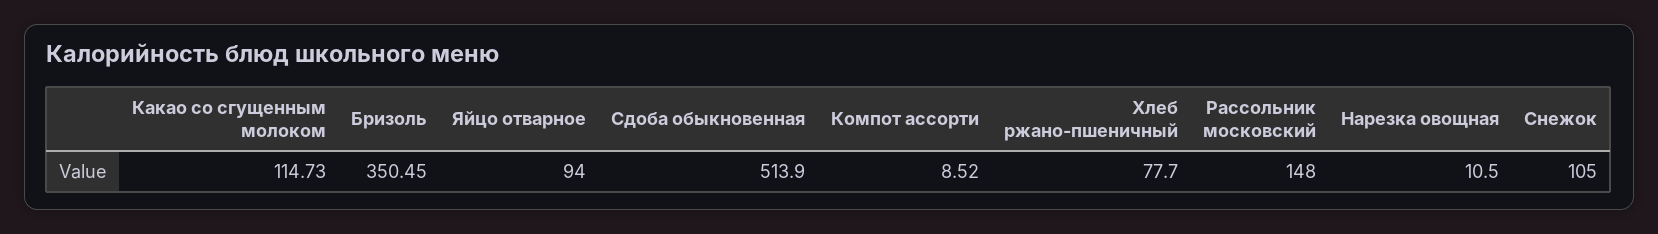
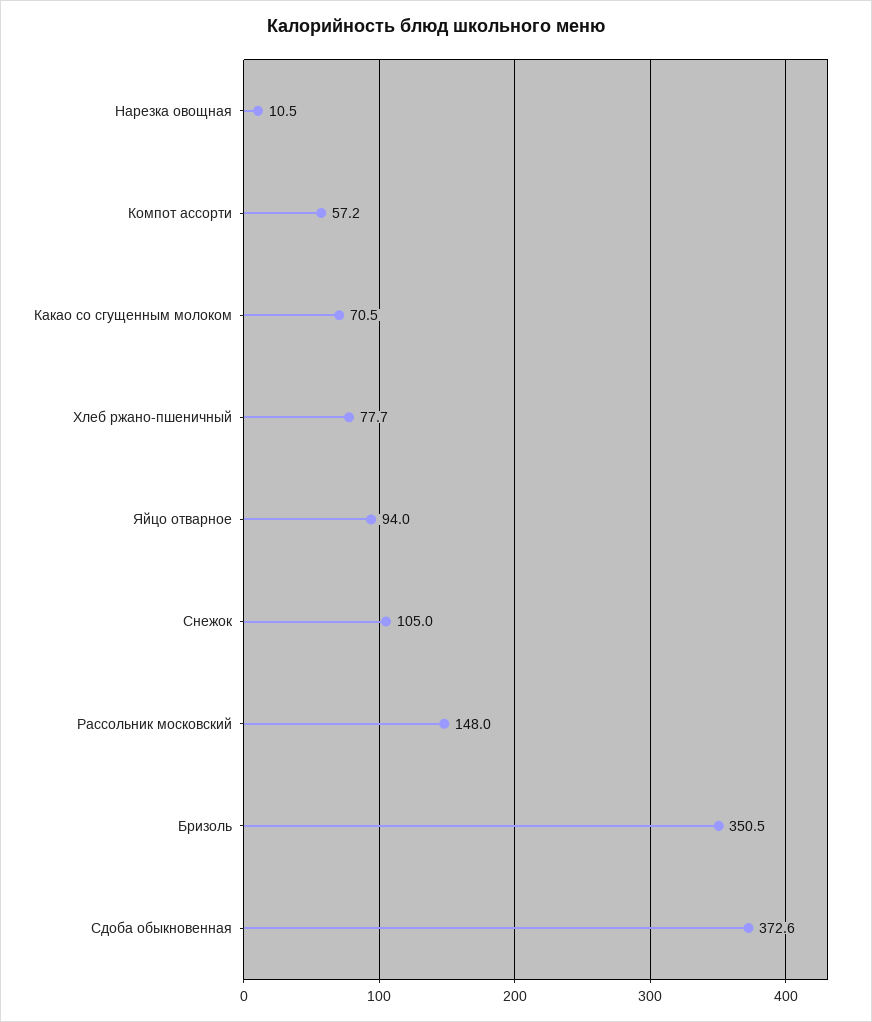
  {
-   "Какао со сгущенным молоком": 114.73,
+   "Какао со сгущенным молоком": 70.5,
    "Бризоль": 350.45,
    "Яйцо отварное": 94,
-   "Сдоба обыкновенная": 513.9,
+   "Сдоба обыкновенная": 372.6,
-   "Компот ассорти": 8.52,
+   "Компот ассорти": 57.2,
    "Хлеб ржано-пшеничный": 77.7,
    "Рассольник московский": 148,
    "Нарезка овощная": 10.5,
    "Снежок": 105
  }

